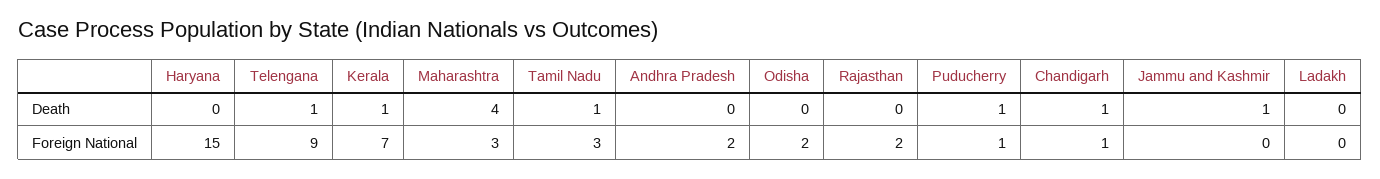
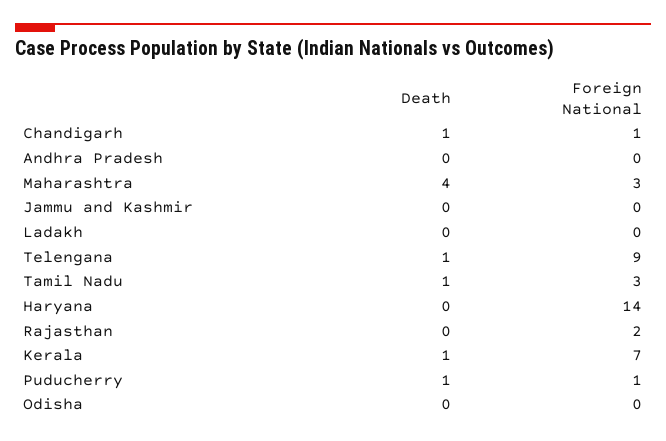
  {
    "Haryana": {
      "Death": 0,
-     "Foreign National": 15
+     "Foreign National": 14
    },
    "Telengana": {
      "Death": 1,
      "Foreign National": 9
    },
    "Kerala": {
      "Death": 1,
      "Foreign National": 7
    },
    "Maharashtra": {
      "Death": 4,
      "Foreign National": 3
    },
    "Tamil Nadu": {
      "Death": 1,
      "Foreign National": 3
    },
    "Andhra Pradesh": {
      "Death": 0,
-     "Foreign National": 2
+     "Foreign National": 0
    },
    "Odisha": {
      "Death": 0,
-     "Foreign National": 2
+     "Foreign National": 0
    },
    "Rajasthan": {
      "Death": 0,
      "Foreign National": 2
    },
    "Puducherry": {
      "Death": 1,
      "Foreign National": 1
    },
    "Chandigarh": {
      "Death": 1,
      "Foreign National": 1
    },
    "Jammu and Kashmir": {
-     "Death": 1,
+     "Death": 0,
      "Foreign National": 0
    },
    "Ladakh": {
      "Death": 0,
      "Foreign National": 0
    }
  }

